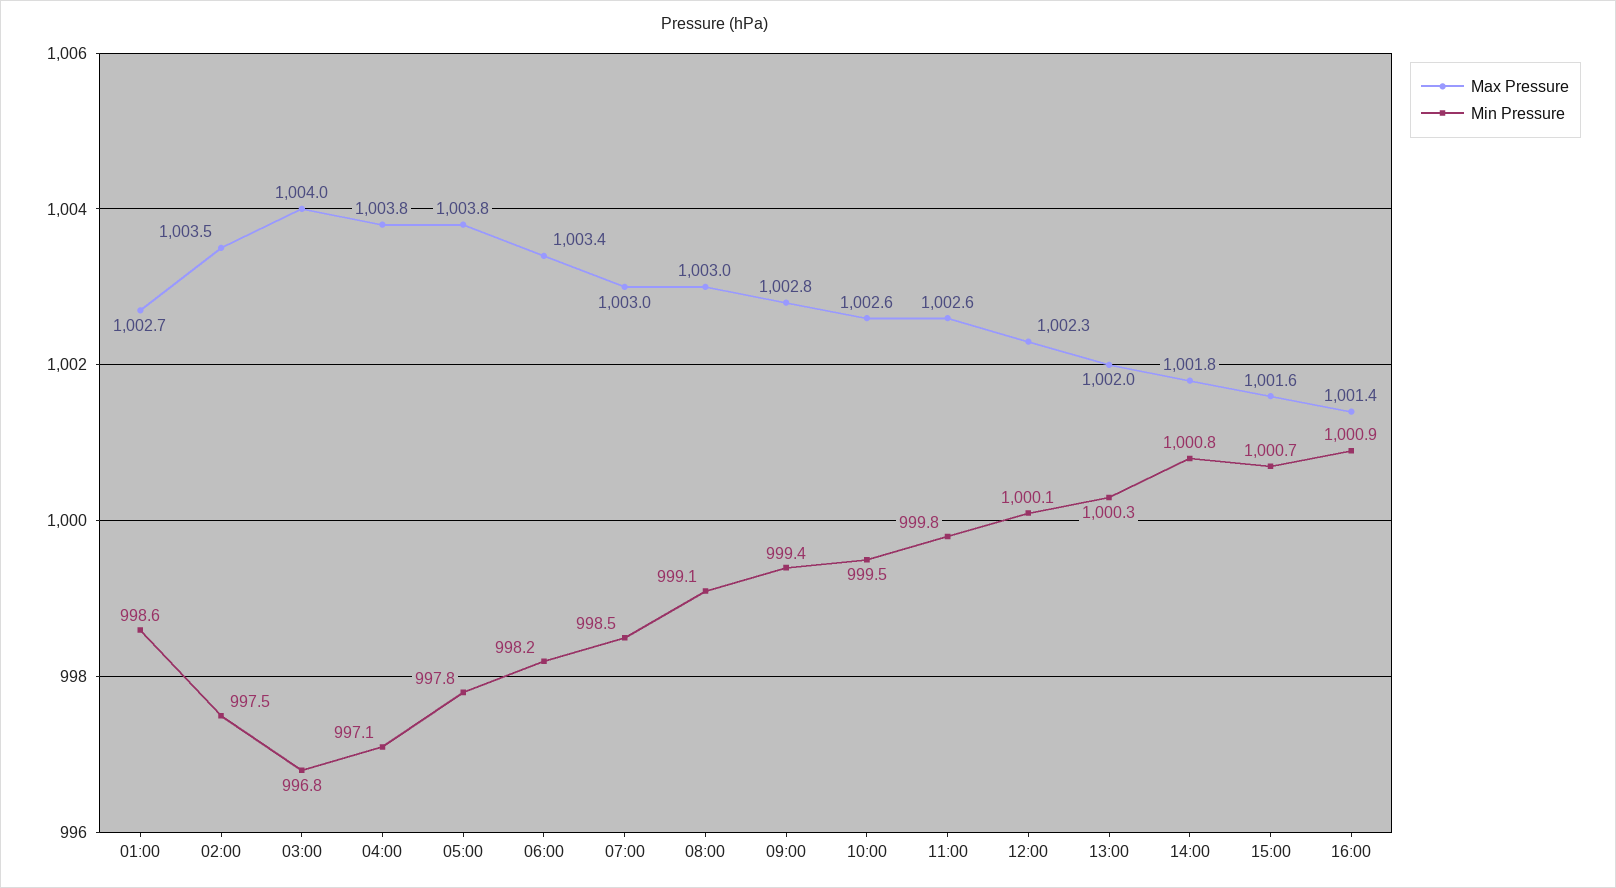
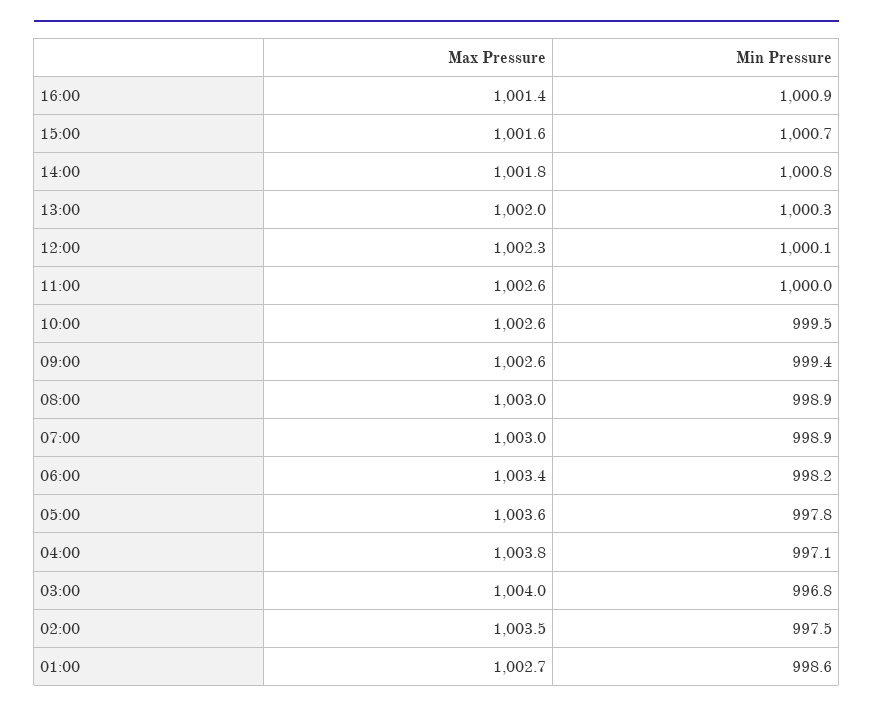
  {
    "Max Pressure": {
      "01:00": 1002.7,
      "02:00": 1003.5,
      "03:00": 1004,
      "04:00": 1003.8,
-     "05:00": 1003.8,
+     "05:00": 1003.6,
      "06:00": 1003.4,
      "07:00": 1003,
      "08:00": 1003,
-     "09:00": 1002.8,
+     "09:00": 1002.6,
      "10:00": 1002.6,
      "11:00": 1002.6,
      "12:00": 1002.3,
      "13:00": 1002,
      "14:00": 1001.8,
      "15:00": 1001.6,
      "16:00": 1001.4
    },
    "Min Pressure": {
      "01:00": 998.6,
      "02:00": 997.5,
      "03:00": 996.8,
      "04:00": 997.1,
      "05:00": 997.8,
      "06:00": 998.2,
-     "07:00": 998.5,
+     "07:00": 998.9,
-     "08:00": 999.1,
+     "08:00": 998.9,
      "09:00": 999.4,
      "10:00": 999.5,
-     "11:00": 999.8,
+     "11:00": 1000,
      "12:00": 1000.1,
      "13:00": 1000.3,
      "14:00": 1000.8,
      "15:00": 1000.7,
      "16:00": 1000.9
    }
  }

